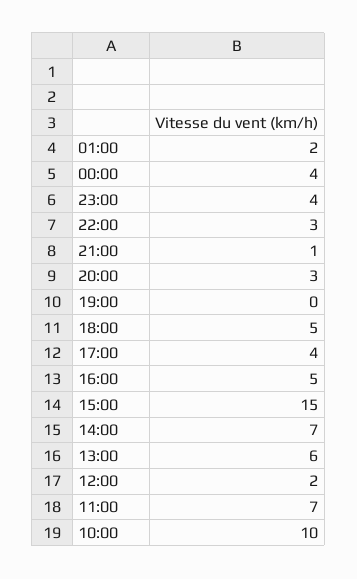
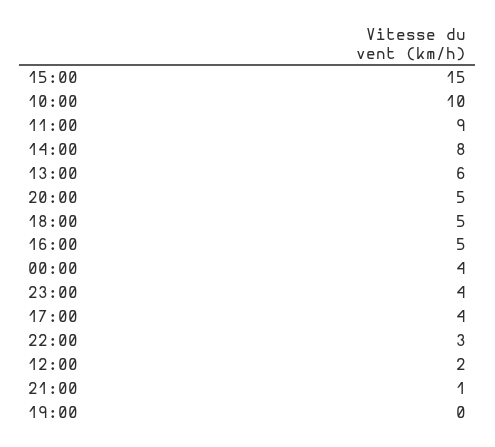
  {
-   "01:00": 2,
    "00:00": 4,
    "23:00": 4,
    "22:00": 3,
    "21:00": 1,
-   "20:00": 3,
+   "20:00": 5,
    "19:00": 0,
    "18:00": 5,
    "17:00": 4,
    "16:00": 5,
    "15:00": 15,
-   "14:00": 7,
+   "14:00": 8,
    "13:00": 6,
    "12:00": 2,
-   "11:00": 7,
+   "11:00": 9,
    "10:00": 10
  }

